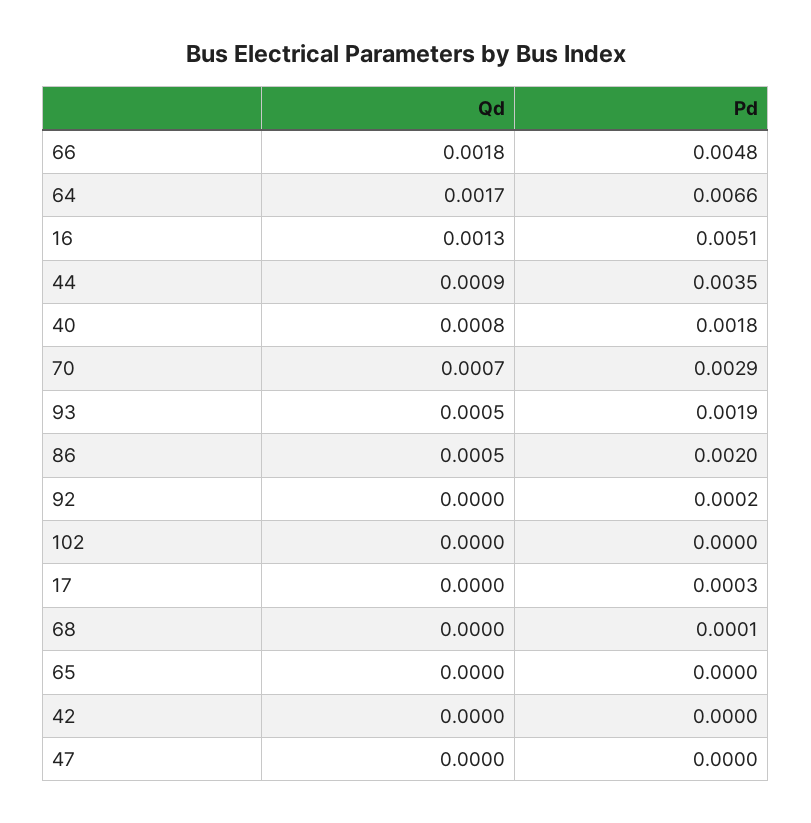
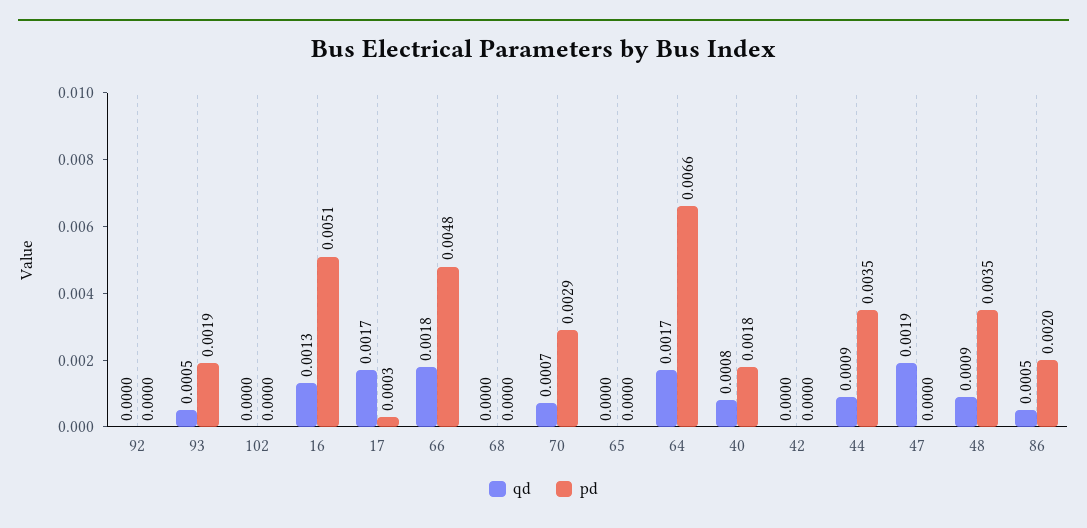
  {
    "Qd": {
      "66": 0.0018,
      "64": 0.0017,
      "16": 0.0013,
      "44": 0.0009,
      "40": 0.0008,
      "70": 0.0007,
      "93": 0.0005,
      "86": 0.0005,
      "92": 0,
      "102": 0,
-     "17": 0,
+     "17": 0.0017,
      "68": 0,
      "65": 0,
      "42": 0,
-     "47": 0
+     "47": 0.0019,
+     "48": 0.0009
    },
    "Pd": {
      "66": 0.0048,
      "64": 0.0066,
      "16": 0.0051,
      "44": 0.0035,
      "40": 0.0018,
      "70": 0.0029,
      "93": 0.0019,
      "86": 0.002,
-     "92": 0.0002,
+     "92": 0,
      "102": 0,
      "17": 0.0003,
-     "68": 0.0001,
+     "68": 0,
      "65": 0,
      "42": 0,
-     "47": 0
+     "47": 0,
+     "48": 0.0035
    }
  }

